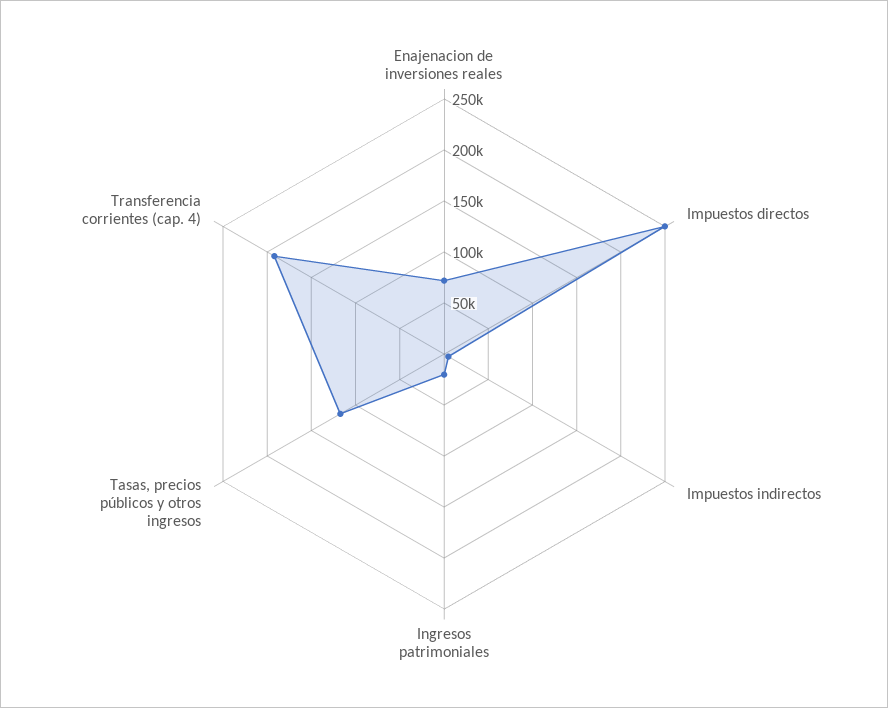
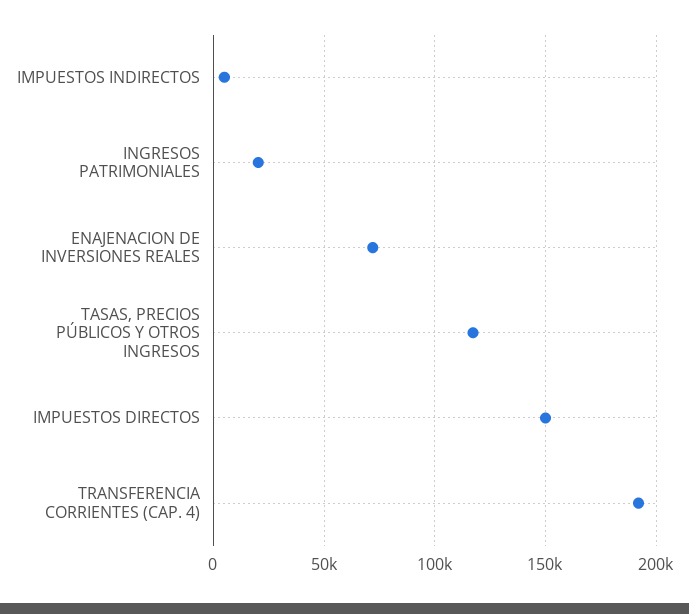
  {
    "Enajenacion de inversiones reales": 70000,
-   "Impuestos directos": 250000,
+   "Impuestos directos": 150000,
    "Impuestos indirectos": 5000,
    "Ingresos patrimoniales": 20000,
    "Tasas, precios públicos y otros ingresos": 115000,
    "Transferencia corrientes (cap. 4)": 190000
  }

